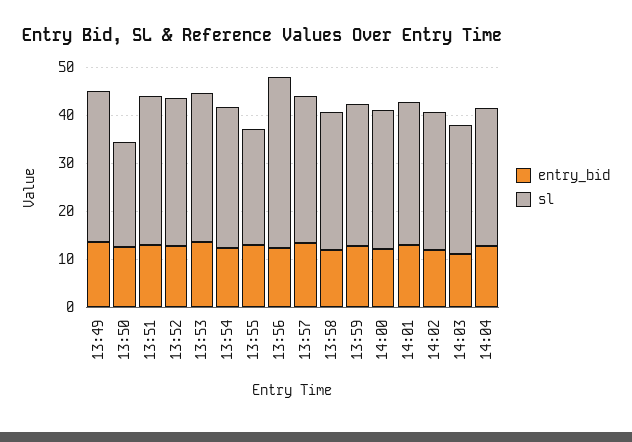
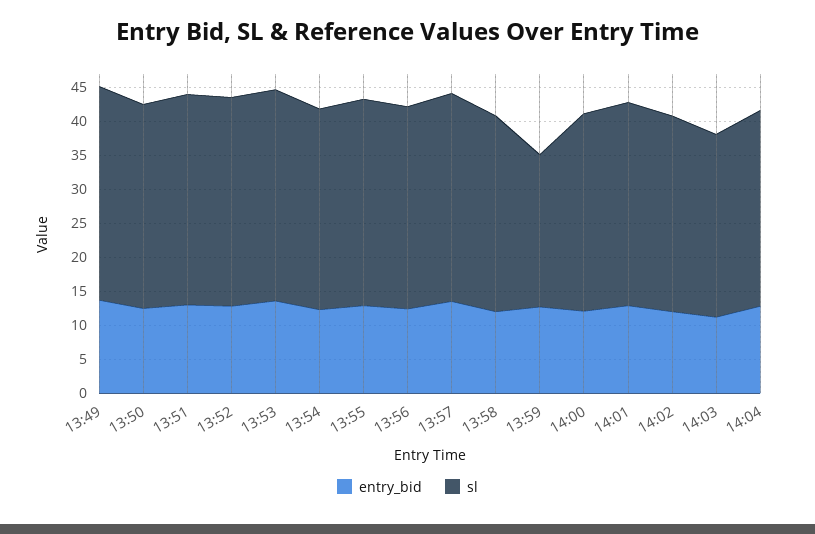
  {
    "entry_bid": {
      "13:49": 14,
      "13:50": 12,
      "13:51": 14,
      "13:52": 12,
      "13:53": 14,
      "13:54": 12,
      "13:55": 12,
      "13:56": 12,
      "13:57": 14,
      "13:58": 12,
      "13:59": 12,
      "14:00": 12,
      "14:01": 12,
      "14:02": 12,
      "14:03": 12,
      "14:04": 12
    },
    "sl": {
      "13:49": 32,
-     "13:50": 22,
+     "13:50": 30,
      "13:51": 30,
      "13:52": 30,
      "13:53": 32,
      "13:54": 30,
-     "13:55": 24,
+     "13:55": 30,
-     "13:56": 36,
+     "13:56": 30,
      "13:57": 30,
      "13:58": 28,
-     "13:59": 30,
+     "13:59": 22.5,
      "14:00": 30,
      "14:01": 30,
      "14:02": 28,
      "14:03": 26,
      "14:04": 28
    }
  }

